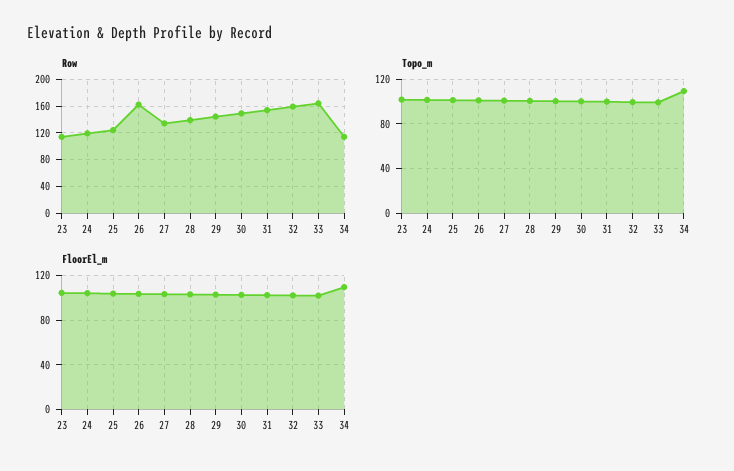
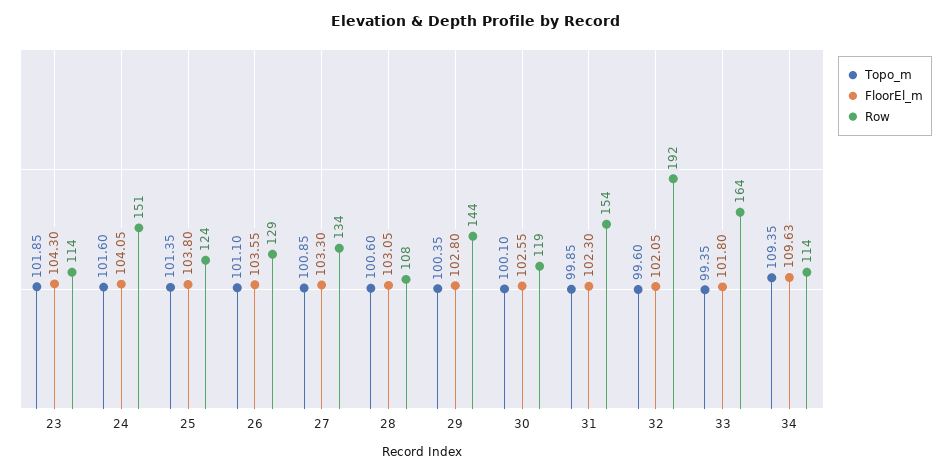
  {
    "Row": {
      "23": 114,
-     "24": 120,
+     "24": 151,
      "25": 124,
-     "26": 160,
+     "26": 129,
      "27": 134,
-     "28": 140,
+     "28": 108,
      "29": 144,
-     "30": 150,
+     "30": 119,
      "31": 154,
-     "32": 160,
+     "32": 192,
      "33": 164,
      "34": 114
    },
    "Topo_m": {
      "23": 101.85,
      "24": 101.6,
      "25": 101.35,
      "26": 101.1,
      "27": 100.85,
      "28": 100.6,
      "29": 100.35,
      "30": 100.1,
      "31": 99.85,
      "32": 99.6,
      "33": 99.35,
      "34": 109.35
    },
    "FloorEl_m": {
      "23": 104.3,
      "24": 104.05,
      "25": 103.8,
      "26": 103.55,
      "27": 103.3,
      "28": 103.05,
      "29": 102.8,
      "30": 102.55,
      "31": 102.3,
      "32": 102.05,
      "33": 101.8,
      "34": 109.63
    }
  }

